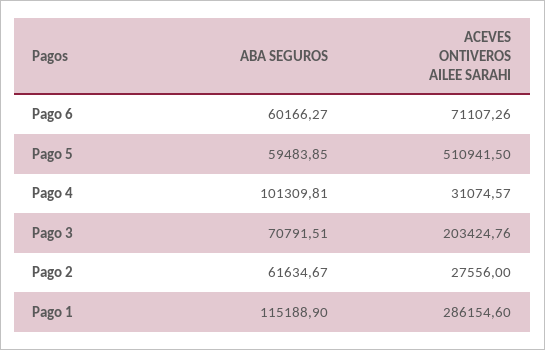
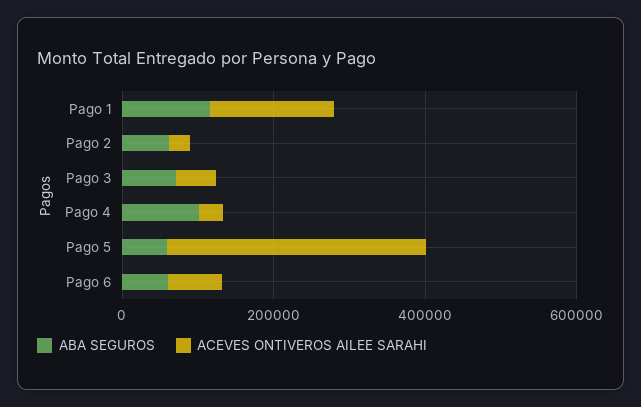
  {
    "ABA SEGUROS": {
      "Pago 6": 60166.27,
      "Pago 5": 59483.85,
      "Pago 4": 101309.81,
      "Pago 3": 70791.51,
      "Pago 2": 61634.67,
      "Pago 1": 115188.9
    },
    "ACEVES ONTIVEROS AILEE SARAHI": {
      "Pago 6": 71107.26,
-     "Pago 5": 510941.5,
+     "Pago 5": 350000,
      "Pago 4": 31074.57,
-     "Pago 3": 203424.76,
+     "Pago 3": 50000,
      "Pago 2": 27556,
-     "Pago 1": 286154.6
+     "Pago 1": 150000
    }
  }

